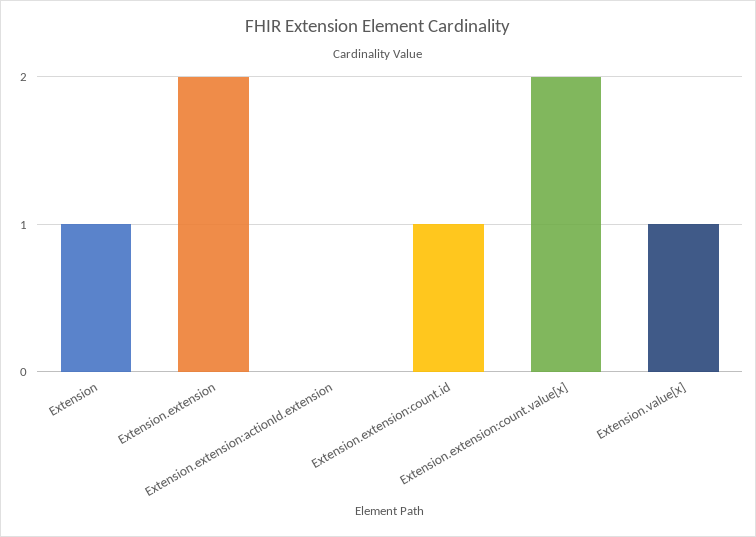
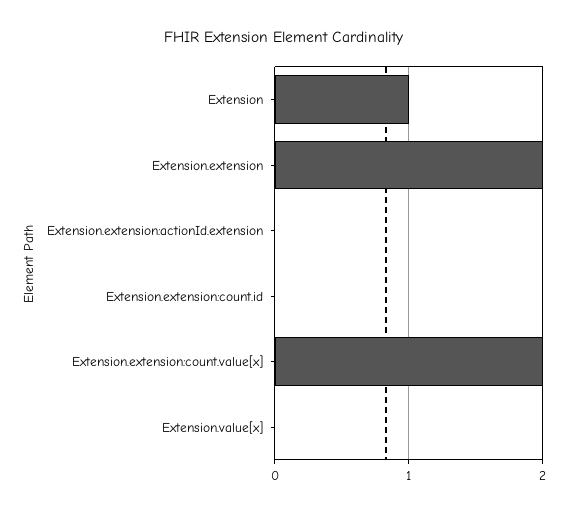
  {
    "Extension": 1,
    "Extension.extension": 2,
    "Extension.extension:actionId.extension": 0,
-   "Extension.extension:count.id": 1,
+   "Extension.extension:count.id": 0,
    "Extension.extension:count.value[x]": 2,
-   "Extension.value[x]": 1
+   "Extension.value[x]": 0
  }

